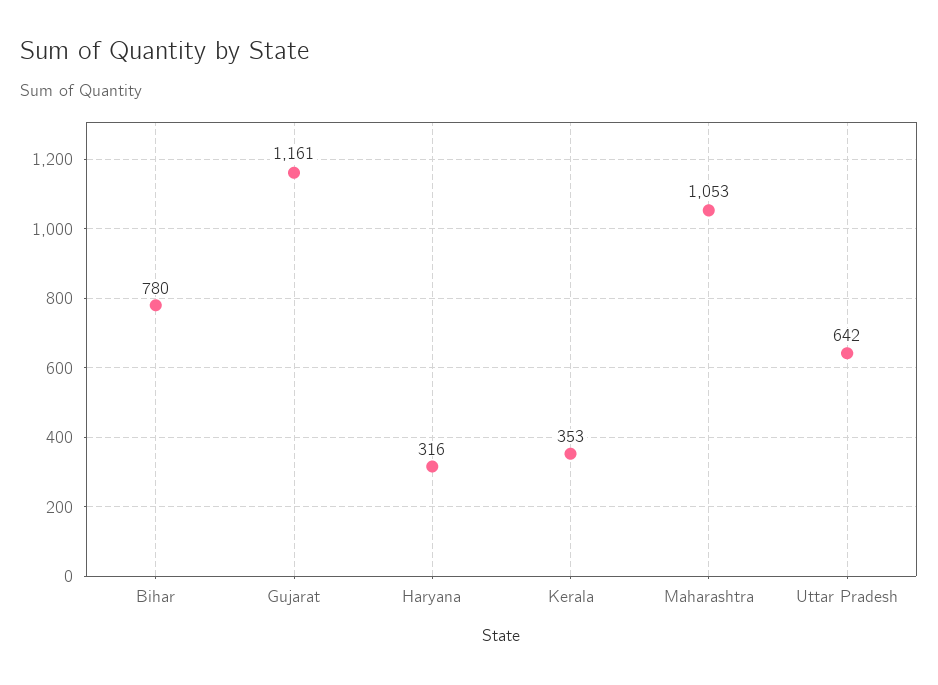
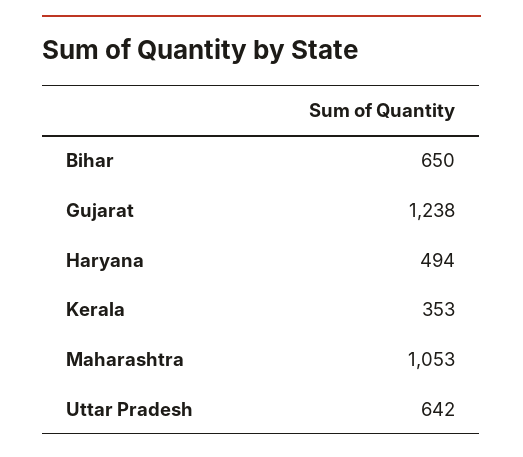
  {
-   "Bihar": 780,
+   "Bihar": 650,
-   "Gujarat": 1161,
+   "Gujarat": 1238,
-   "Haryana": 316,
+   "Haryana": 494,
    "Kerala": 353,
    "Maharashtra": 1053,
    "Uttar Pradesh": 642
  }

